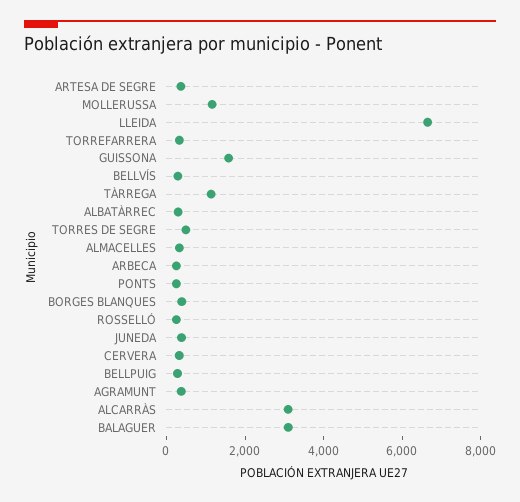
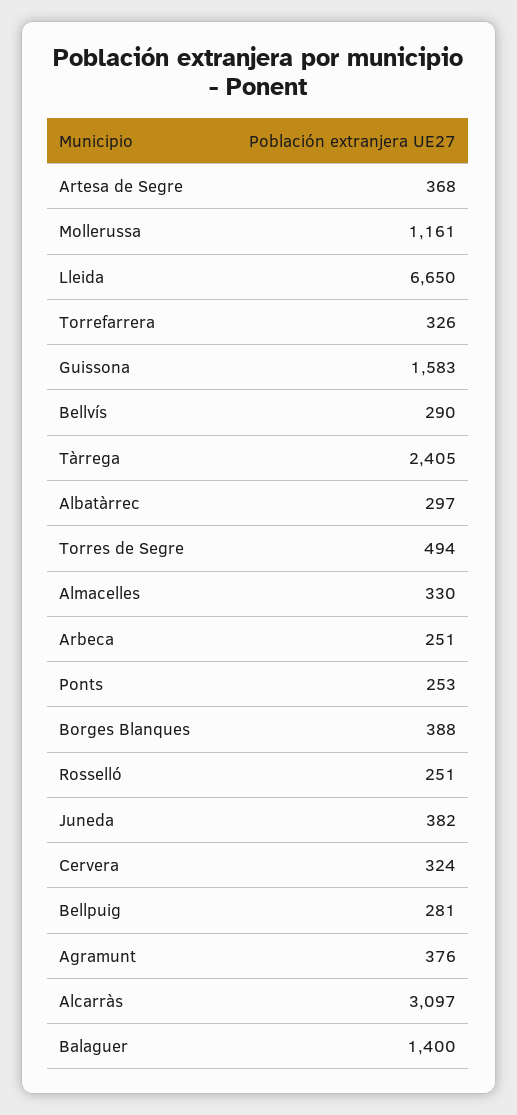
  {
    "ARTESA DE SEGRE": 368,
    "MOLLERUSSA": 1161,
    "LLEIDA": 6650,
    "TORREFARRERA": 326,
    "GUISSONA": 1583,
    "BELLVÍS": 290,
-   "TÀRREGA": 1000,
+   "TÀRREGA": 2405,
    "ALBATÀRREC": 297,
    "TORRES DE SEGRE": 494,
    "ALMACELLES": 330,
    "ARBECA": 251,
    "PONTS": 253,
    "BORGES BLANQUES": 388,
    "ROSSELLÓ": 251,
    "JUNEDA": 382,
    "CERVERA": 324,
    "BELLPUIG": 281,
    "AGRAMUNT": 376,
    "ALCARRÀS": 3097,
-   "BALAGUER": 3000
+   "BALAGUER": 1400
  }

